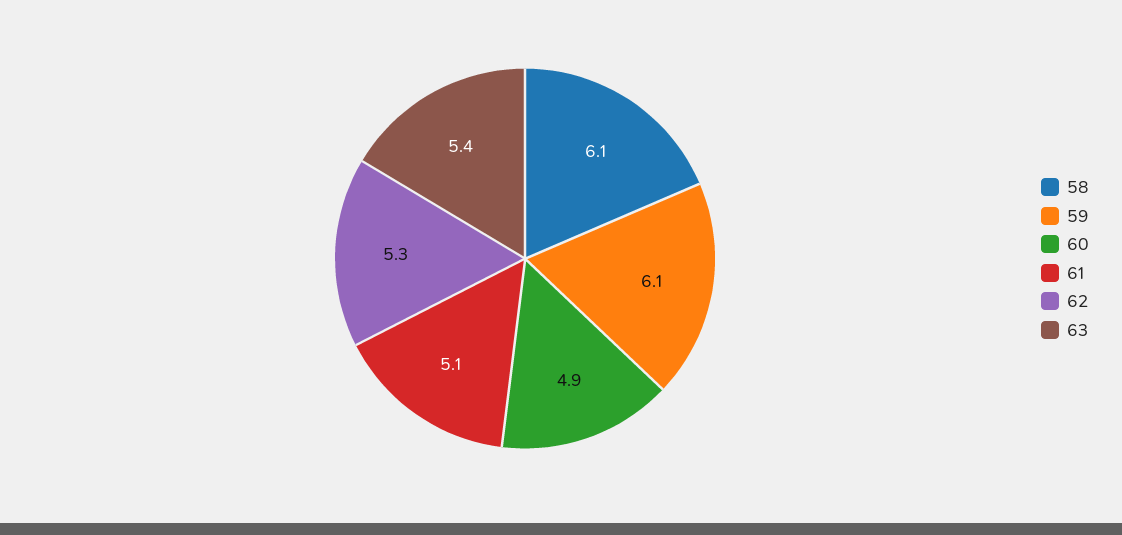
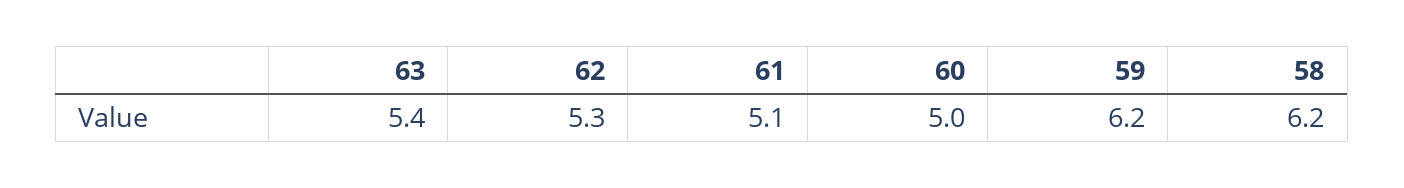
  {
-   "58": 6.1,
+   "58": 6.2,
-   "59": 6.1,
+   "59": 6.2,
-   "60": 4.9,
+   "60": 5,
    "61": 5.1,
    "62": 5.3,
    "63": 5.4
  }

